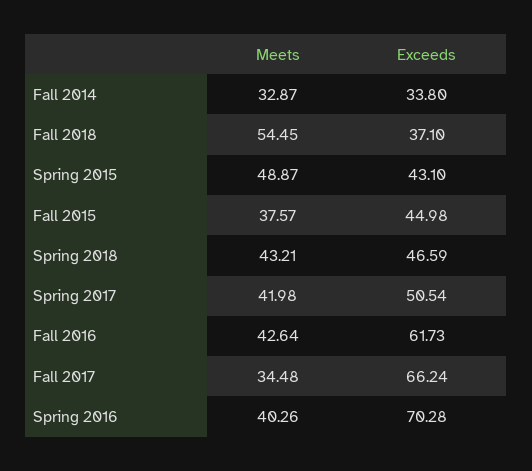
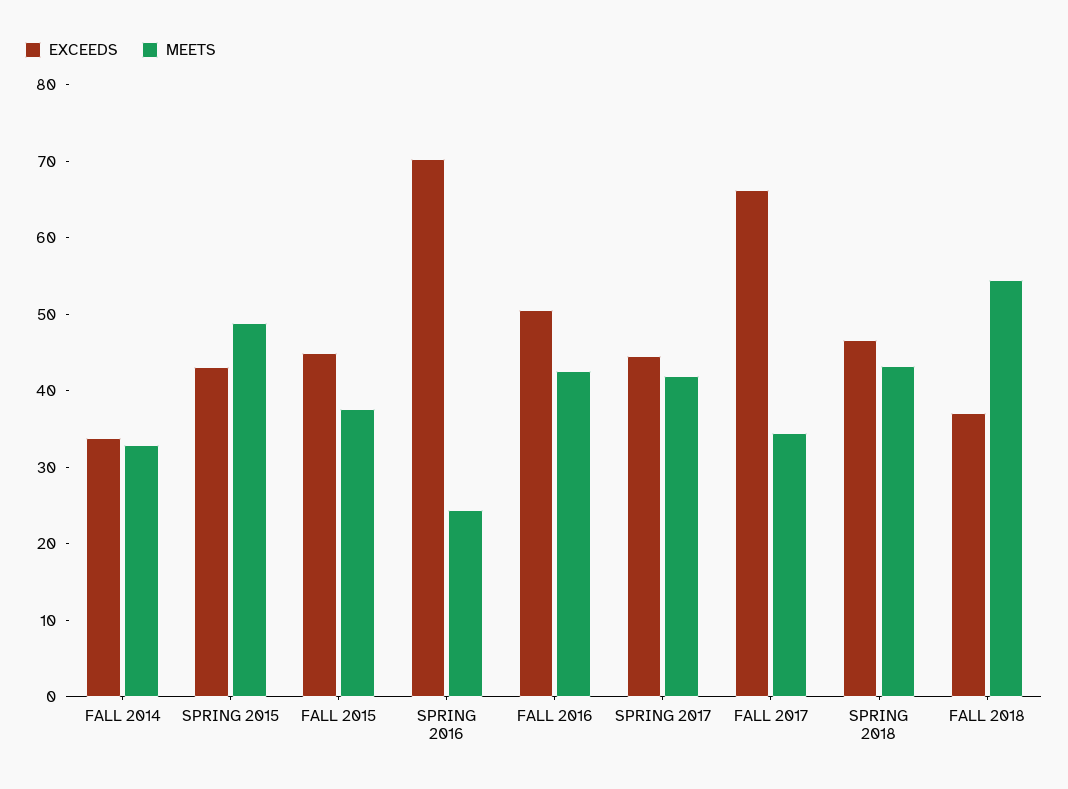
  {
    "Meets": {
      "Fall 2014": 32.87,
      "Fall 2018": 54.45,
      "Spring 2015": 48.87,
      "Fall 2015": 37.57,
      "Spring 2018": 43.21,
      "Spring 2017": 41.98,
      "Fall 2016": 42.64,
      "Fall 2017": 34.48,
-     "Spring 2016": 40.26
+     "Spring 2016": 24
    },
    "Exceeds": {
      "Fall 2014": 33.8,
      "Fall 2018": 37.1,
      "Spring 2015": 43.1,
      "Fall 2015": 44.98,
      "Spring 2018": 46.59,
-     "Spring 2017": 50.54,
+     "Spring 2017": 44,
-     "Fall 2016": 61.73,
+     "Fall 2016": 50,
      "Fall 2017": 66.24,
      "Spring 2016": 70.28
    }
  }

